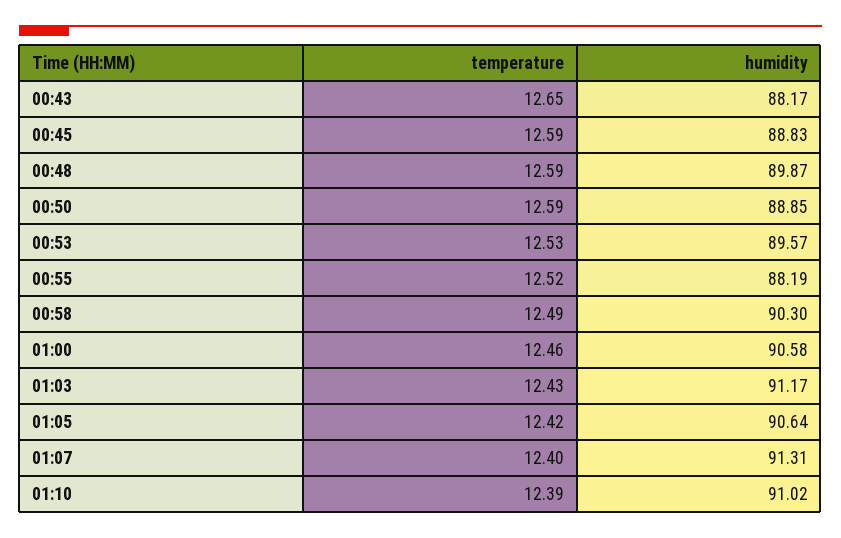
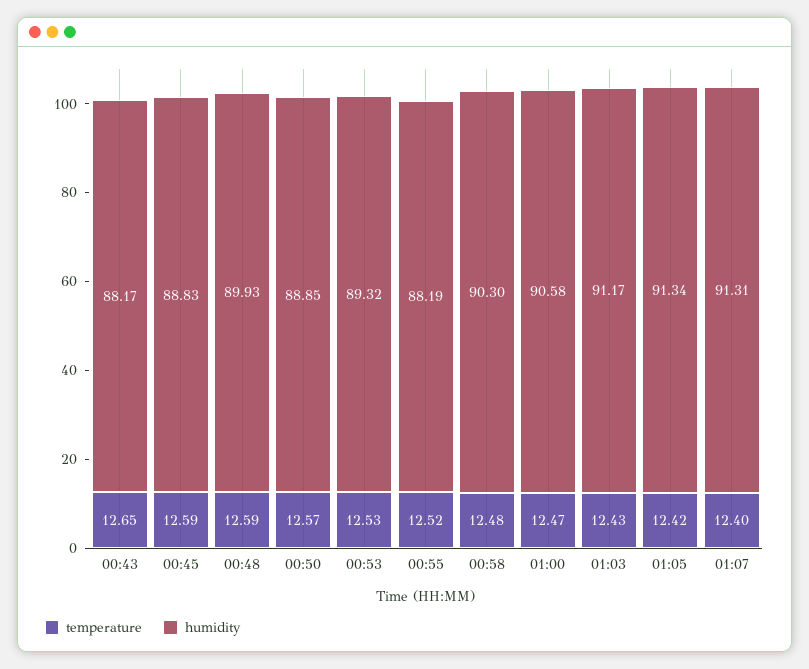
  {
    "temperature": {
      "00:43": 12.65,
      "00:45": 12.59,
      "00:48": 12.59,
-     "00:50": 12.59,
+     "00:50": 12.57,
      "00:53": 12.53,
      "00:55": 12.52,
-     "00:58": 12.49,
+     "00:58": 12.48,
-     "01:00": 12.46,
+     "01:00": 12.47,
      "01:03": 12.43,
      "01:05": 12.42,
-     "01:07": 12.4,
+     "01:07": 12.4
-     "01:10": 12.39
    },
    "humidity": {
      "00:43": 88.17,
      "00:45": 88.83,
-     "00:48": 89.87,
+     "00:48": 89.93,
      "00:50": 88.85,
-     "00:53": 89.57,
+     "00:53": 89.32,
      "00:55": 88.19,
      "00:58": 90.3,
      "01:00": 90.58,
      "01:03": 91.17,
-     "01:05": 90.64,
+     "01:05": 91.34,
-     "01:07": 91.31,
+     "01:07": 91.31
-     "01:10": 91.02
    }
  }

